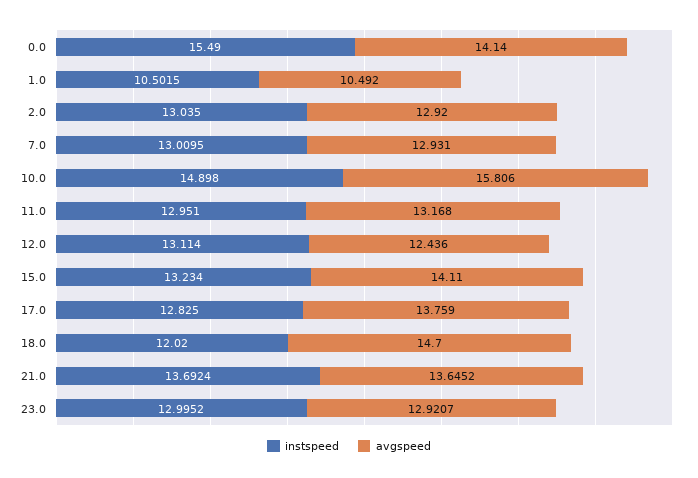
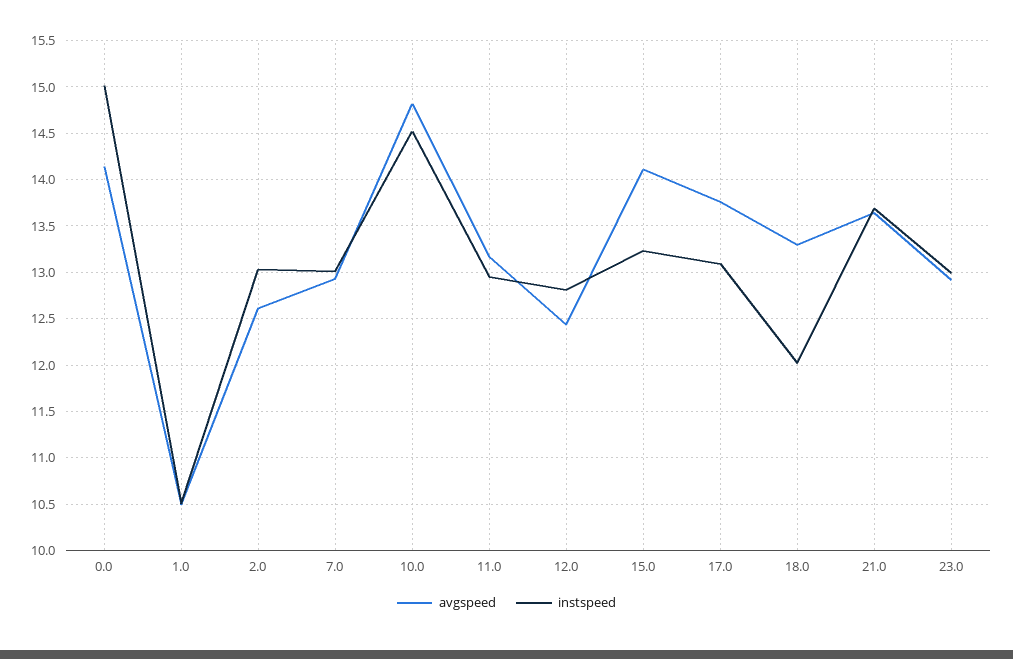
  {
    "instspeed": {
-     "0.0": 15.49,
+     "0.0": 15,
      "1.0": 10.5015,
      "2.0": 13.035,
      "7.0": 13.0095,
-     "10.0": 14.898,
+     "10.0": 14.5,
      "11.0": 12.951,
-     "12.0": 13.114,
+     "12.0": 12.8,
      "15.0": 13.234,
-     "17.0": 12.825,
+     "17.0": 13.1,
      "18.0": 12.02,
      "21.0": 13.6924,
      "23.0": 12.9952
    },
    "avgspeed": {
      "0.0": 14.14,
      "1.0": 10.492,
-     "2.0": 12.92,
+     "2.0": 12.6,
      "7.0": 12.931,
-     "10.0": 15.806,
+     "10.0": 14.8,
      "11.0": 13.168,
      "12.0": 12.436,
      "15.0": 14.11,
      "17.0": 13.759,
-     "18.0": 14.7,
+     "18.0": 13.3,
      "21.0": 13.6452,
      "23.0": 12.9207
    }
  }

